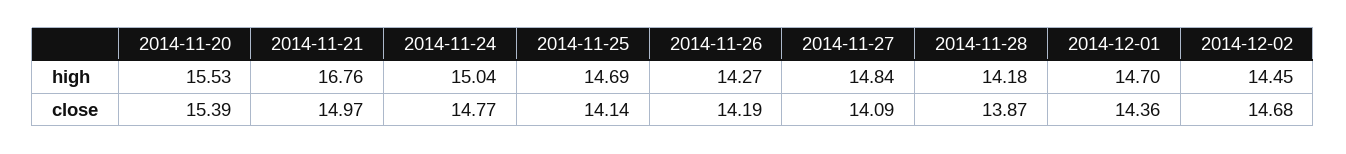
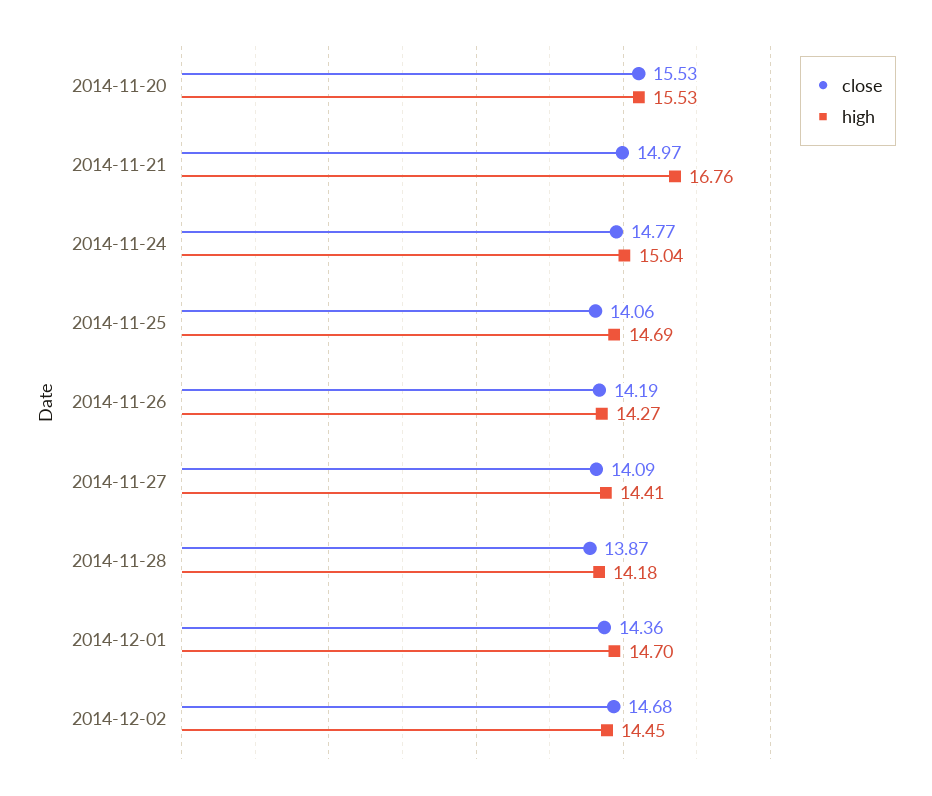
  {
    "high": {
      "2014-11-20": 15.53,
      "2014-11-21": 16.76,
      "2014-11-24": 15.04,
      "2014-11-25": 14.69,
      "2014-11-26": 14.27,
-     "2014-11-27": 14.84,
+     "2014-11-27": 14.41,
      "2014-11-28": 14.18,
      "2014-12-01": 14.7,
      "2014-12-02": 14.45
    },
    "close": {
-     "2014-11-20": 15.39,
+     "2014-11-20": 15.53,
      "2014-11-21": 14.97,
      "2014-11-24": 14.77,
-     "2014-11-25": 14.14,
+     "2014-11-25": 14.06,
      "2014-11-26": 14.19,
      "2014-11-27": 14.09,
      "2014-11-28": 13.87,
      "2014-12-01": 14.36,
      "2014-12-02": 14.68
    }
  }

